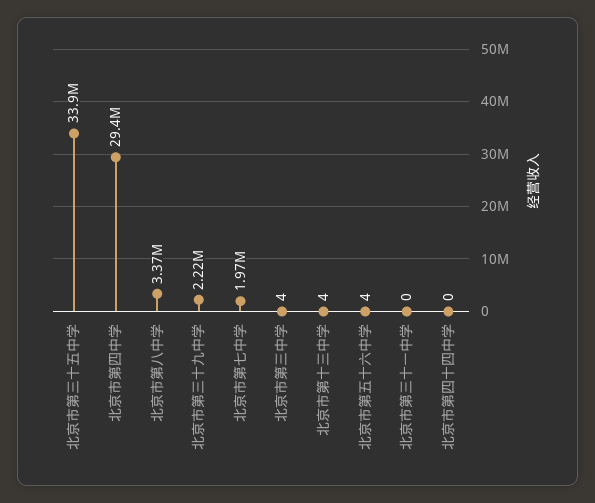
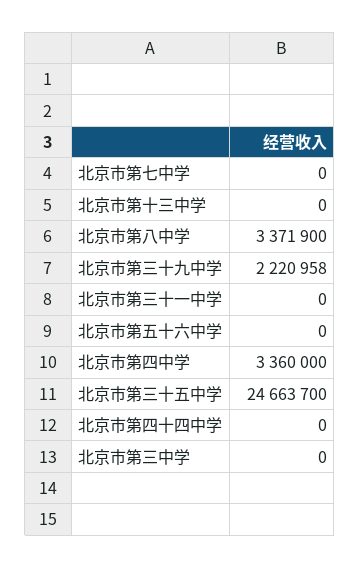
  {
-   "北京市第三十五中学": 33900000,
+   "北京市第三十五中学": 24663700,
-   "北京市第四中学": 29400000,
+   "北京市第四中学": 3360000,
    "北京市第八中学": 3371900,
    "北京市第三十九中学": 2220958,
-   "北京市第七中学": 1970000,
+   "北京市第七中学": 0,
-   "北京市第三中学": 4,
+   "北京市第三中学": 0,
-   "北京市第十三中学": 4,
+   "北京市第十三中学": 0,
-   "北京市第五十六中学": 4,
+   "北京市第五十六中学": 0,
    "北京市第三十一中学": 0,
    "北京市第四十四中学": 0
  }

